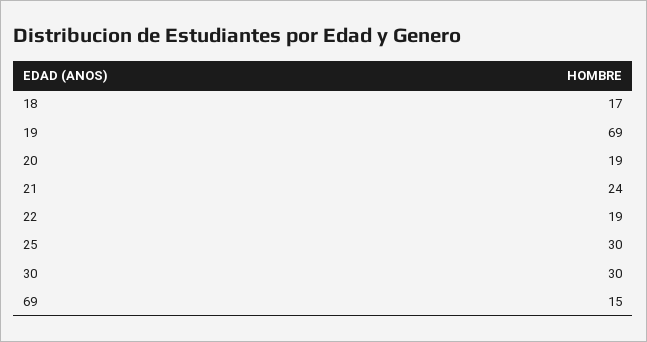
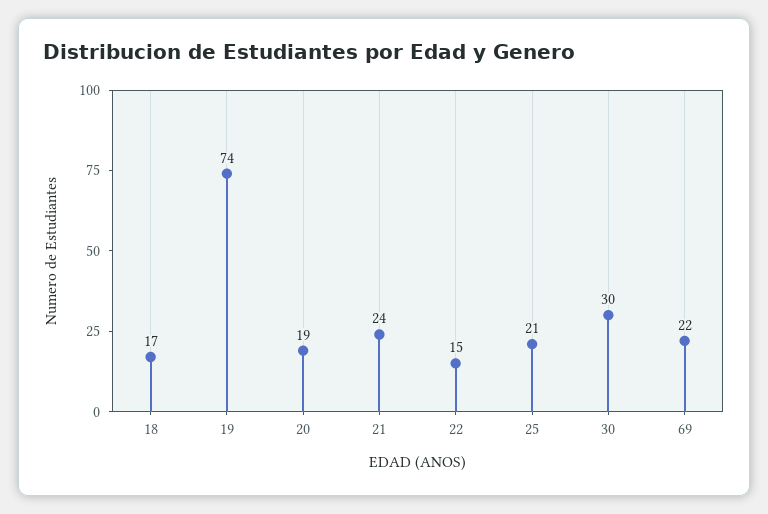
  {
    "18": 17,
-   "19": 69,
+   "19": 74,
    "20": 19,
    "21": 24,
-   "22": 19,
+   "22": 15,
-   "25": 30,
+   "25": 21,
    "30": 30,
-   "69": 15
+   "69": 22
  }

